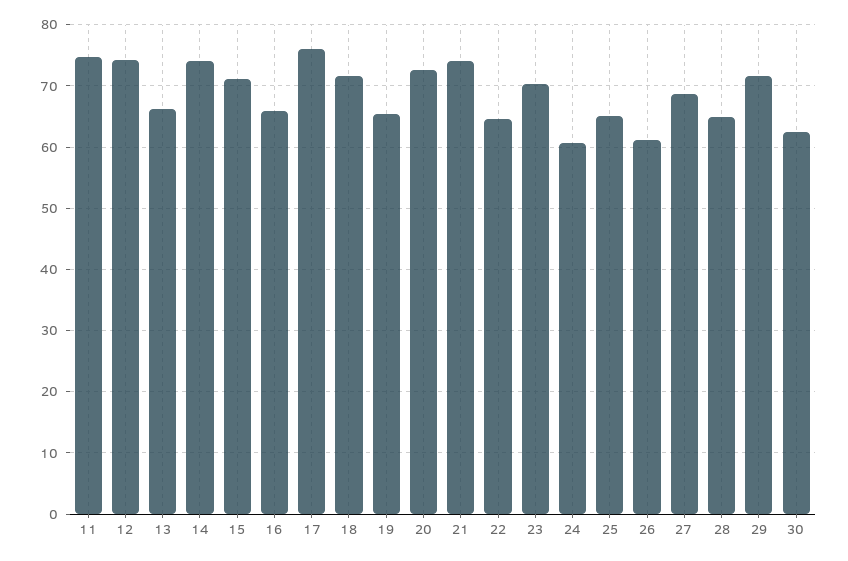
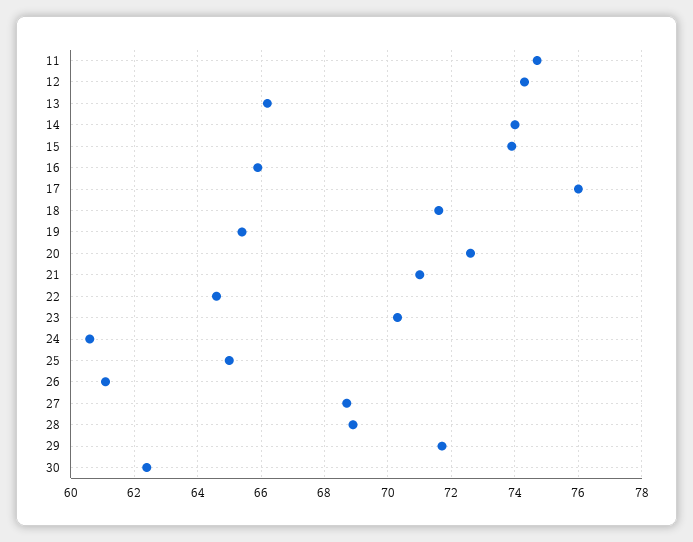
  {
    "11": 74.5,
    "12": 74.5,
    "13": 66,
    "14": 74,
-   "15": 71,
+   "15": 74,
    "16": 66,
    "17": 76,
    "18": 71.5,
    "19": 65.5,
    "20": 72.5,
-   "21": 74,
+   "21": 71,
    "22": 64.5,
    "23": 70.5,
    "24": 60.5,
    "25": 65,
    "26": 61,
    "27": 68.5,
-   "28": 65,
+   "28": 69,
    "29": 71.5,
    "30": 62.5
  }

